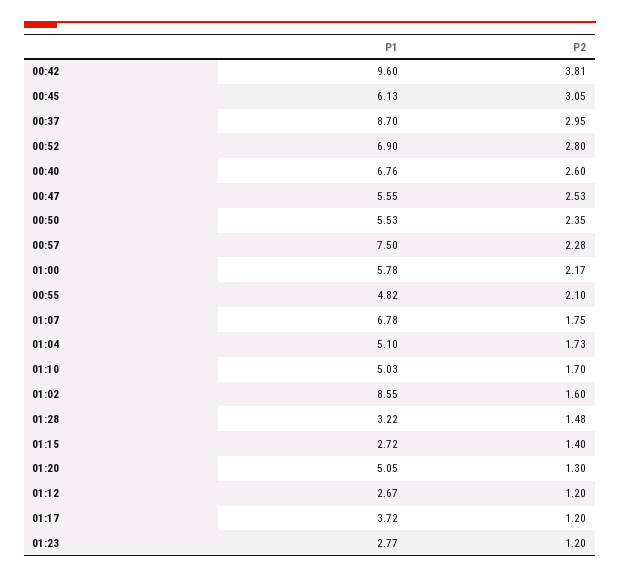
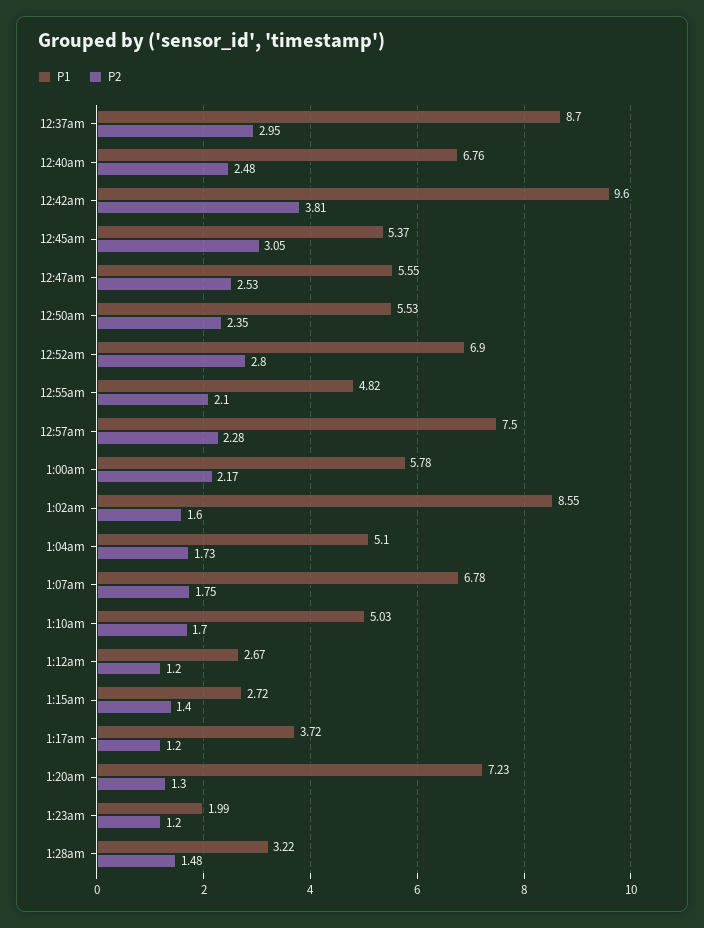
  {
    "P1": {
      "00:42": 9.6,
-     "00:45": 6.13,
+     "00:45": 5.37,
      "00:37": 8.7,
      "00:52": 6.9,
      "00:40": 6.76,
      "00:47": 5.55,
      "00:50": 5.53,
      "00:57": 7.5,
      "01:00": 5.78,
      "00:55": 4.82,
      "01:07": 6.78,
      "01:04": 5.1,
      "01:10": 5.03,
      "01:02": 8.55,
      "01:28": 3.22,
      "01:15": 2.72,
-     "01:20": 5.05,
+     "01:20": 7.23,
      "01:12": 2.67,
      "01:17": 3.72,
-     "01:23": 2.77
+     "01:23": 1.99
    },
    "P2": {
      "00:42": 3.81,
      "00:45": 3.05,
      "00:37": 2.95,
      "00:52": 2.8,
-     "00:40": 2.6,
+     "00:40": 2.48,
      "00:47": 2.53,
      "00:50": 2.35,
      "00:57": 2.28,
      "01:00": 2.17,
      "00:55": 2.1,
      "01:07": 1.75,
      "01:04": 1.73,
      "01:10": 1.7,
      "01:02": 1.6,
      "01:28": 1.48,
      "01:15": 1.4,
      "01:20": 1.3,
      "01:12": 1.2,
      "01:17": 1.2,
      "01:23": 1.2
    }
  }

